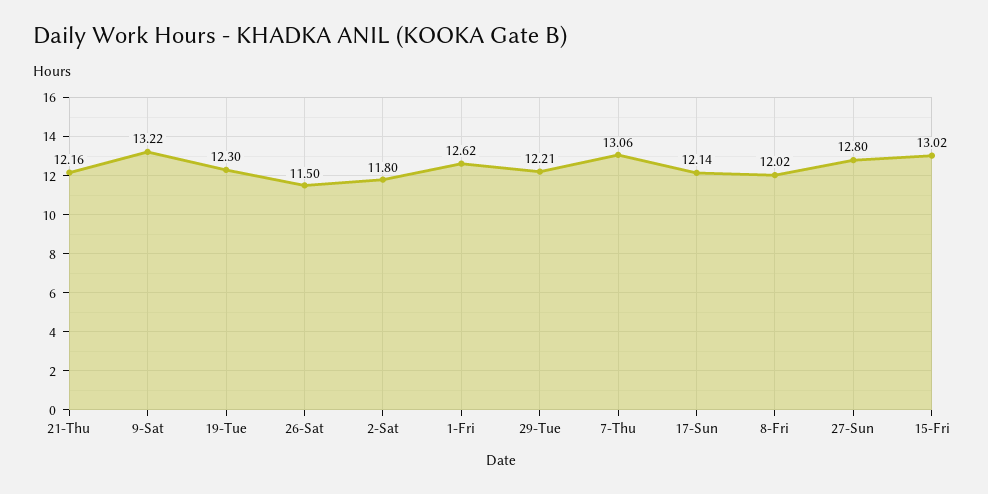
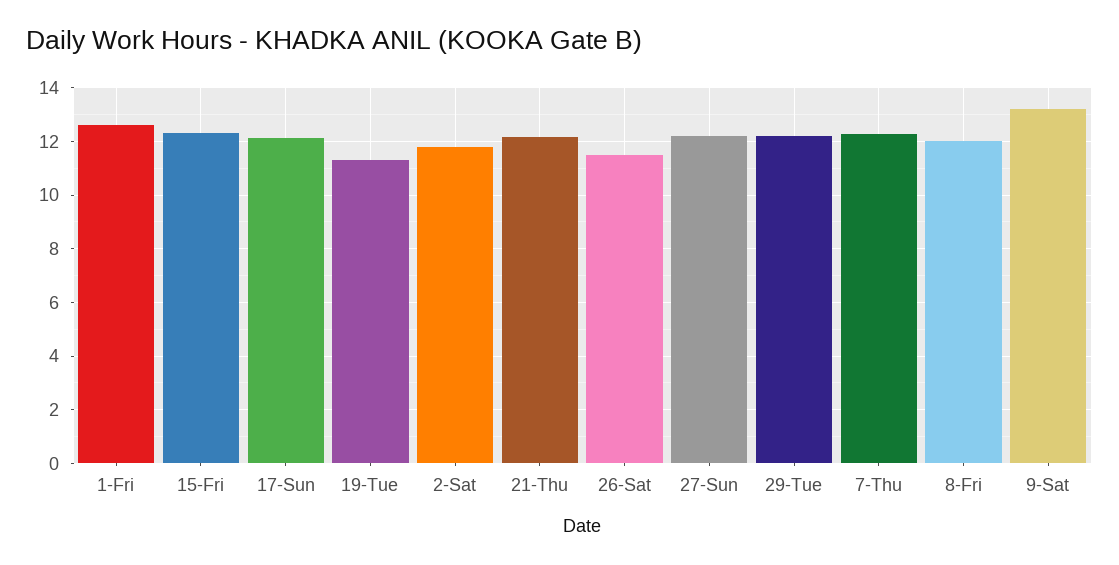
  {
    "21-Thu": 12.16,
    "9-Sat": 13.22,
-   "19-Tue": 12.3,
+   "19-Tue": 11.25,
    "26-Sat": 11.5,
    "2-Sat": 11.8,
    "1-Fri": 12.62,
    "29-Tue": 12.21,
-   "7-Thu": 13.06,
+   "7-Thu": 12.25,
    "17-Sun": 12.14,
    "8-Fri": 12.02,
-   "27-Sun": 12.8,
+   "27-Sun": 12.25,
-   "15-Fri": 13.02
+   "15-Fri": 12.25
  }

